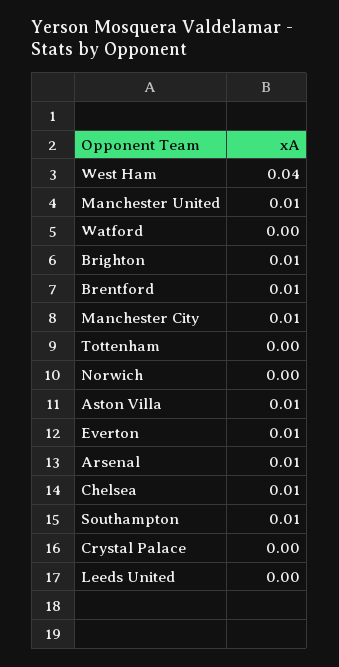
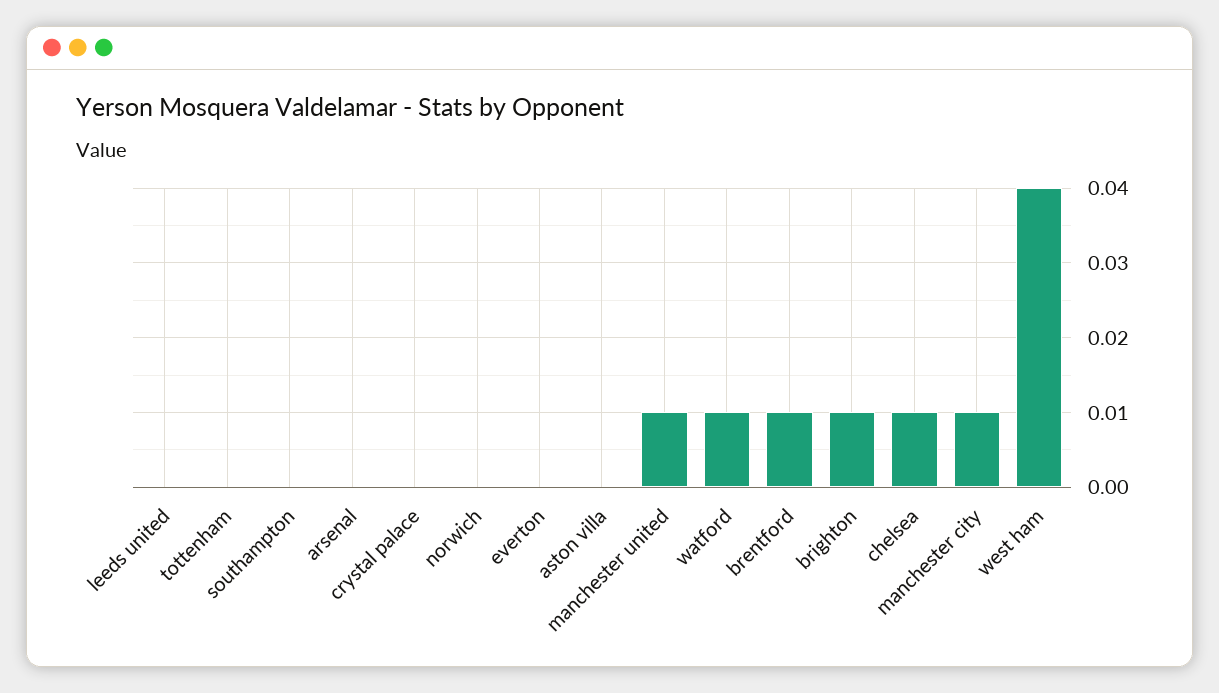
  {
    "West Ham": 0.04,
    "Manchester United": 0.01,
-   "Watford": 0,
+   "Watford": 0.01,
    "Brighton": 0.01,
    "Brentford": 0.01,
    "Manchester City": 0.01,
    "Tottenham": 0,
    "Norwich": 0,
-   "Aston Villa": 0.01,
+   "Aston Villa": 0,
-   "Everton": 0.01,
+   "Everton": 0,
-   "Arsenal": 0.01,
+   "Arsenal": 0,
    "Chelsea": 0.01,
-   "Southampton": 0.01,
+   "Southampton": 0,
    "Crystal Palace": 0,
    "Leeds United": 0
  }

